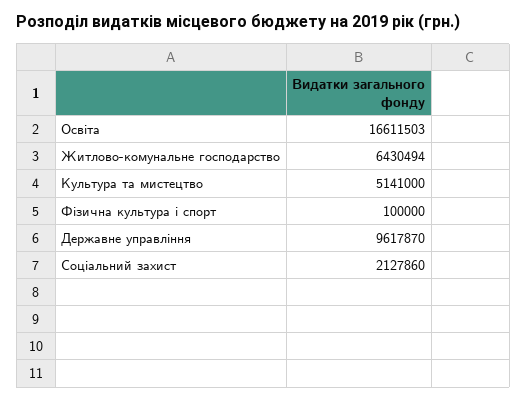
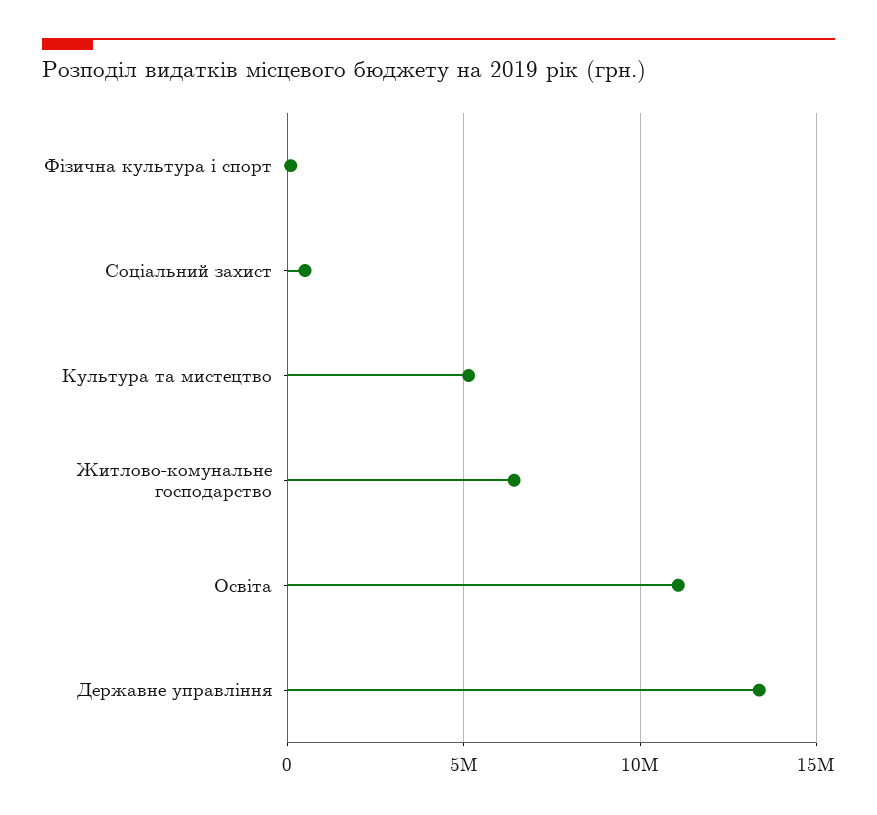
  {
-   "Освіта": 16611503,
+   "Освіта": 11000000,
    "Житлово-комунальне господарство": 6430494,
    "Культура та мистецтво": 5141000,
    "Фізична культура і спорт": 100000,
-   "Державне управління": 9617870,
+   "Державне управління": 13500000,
-   "Соціальний захист": 2127860
+   "Соціальний захист": 500000
  }

